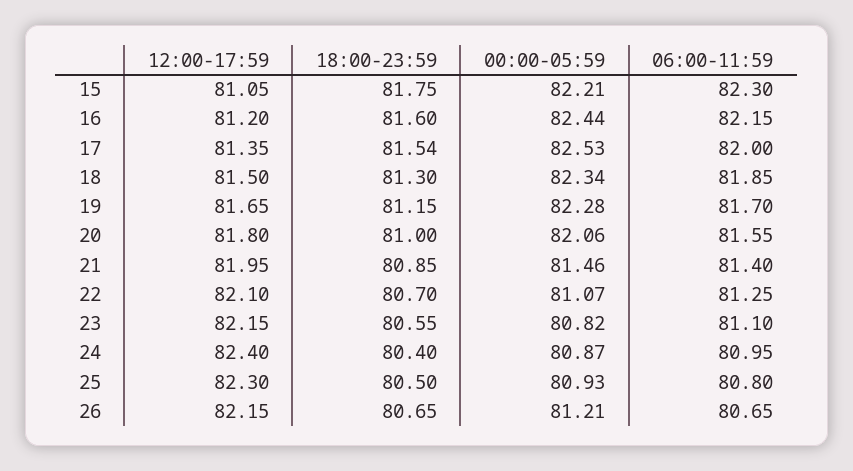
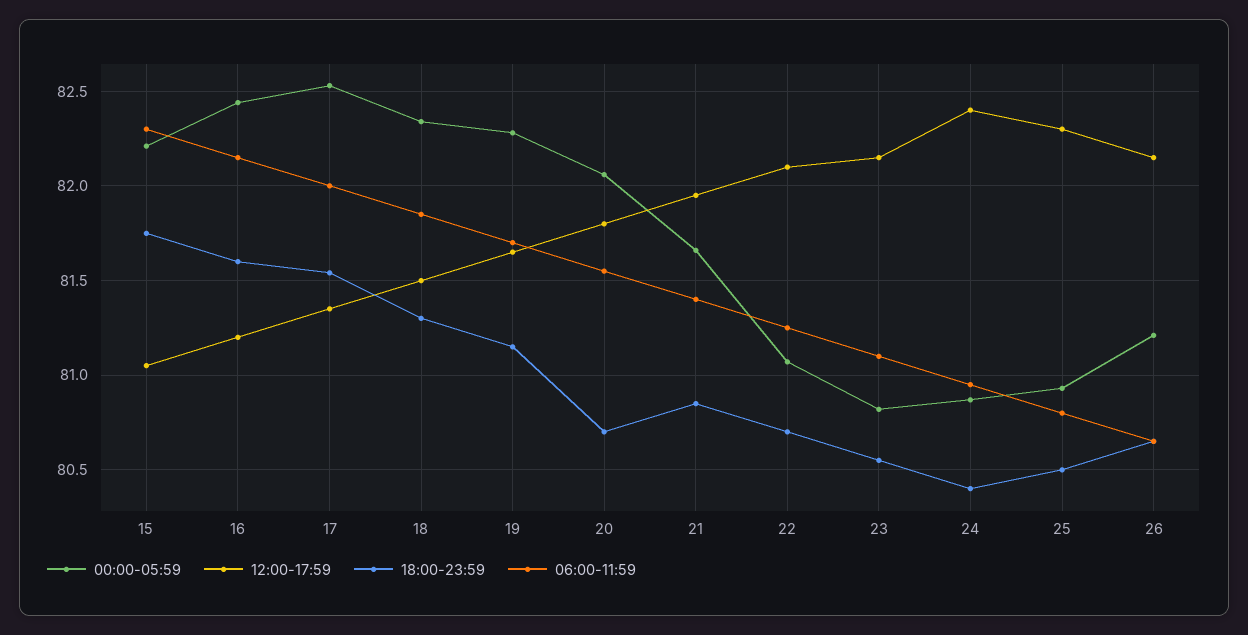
  {
    "12:00-17:59": {
      "15": 81.05,
      "16": 81.2,
      "17": 81.35,
      "18": 81.5,
      "19": 81.65,
      "20": 81.8,
      "21": 81.95,
      "22": 82.1,
      "23": 82.15,
      "24": 82.4,
      "25": 82.3,
      "26": 82.15
    },
    "18:00-23:59": {
      "15": 81.75,
      "16": 81.6,
      "17": 81.54,
      "18": 81.3,
      "19": 81.15,
-     "20": 81,
+     "20": 80.7,
      "21": 80.85,
      "22": 80.7,
      "23": 80.55,
      "24": 80.4,
      "25": 80.5,
      "26": 80.65
    },
    "00:00-05:59": {
      "15": 82.21,
      "16": 82.44,
      "17": 82.53,
      "18": 82.34,
      "19": 82.28,
      "20": 82.06,
-     "21": 81.46,
+     "21": 81.65,
      "22": 81.07,
      "23": 80.82,
      "24": 80.87,
      "25": 80.93,
      "26": 81.21
    },
    "06:00-11:59": {
      "15": 82.3,
      "16": 82.15,
      "17": 82,
      "18": 81.85,
      "19": 81.7,
      "20": 81.55,
      "21": 81.4,
      "22": 81.25,
      "23": 81.1,
      "24": 80.95,
      "25": 80.8,
      "26": 80.65
    }
  }

